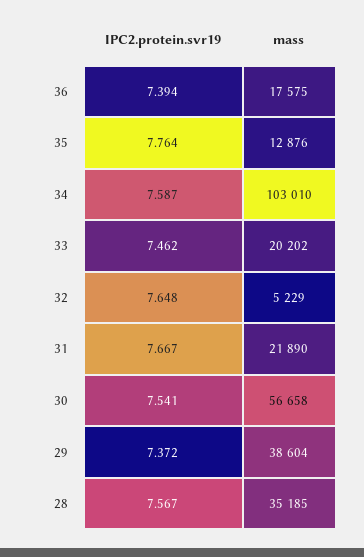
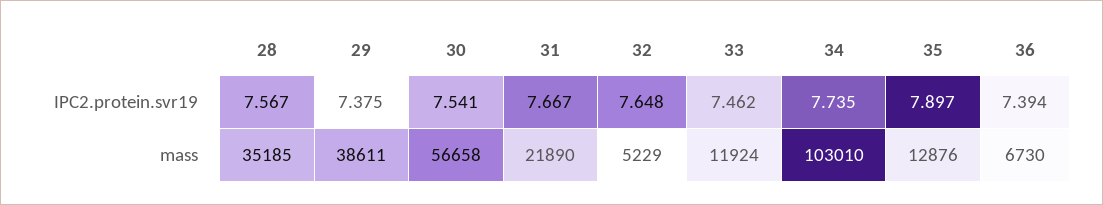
  {
    "IPC2.protein.svr19": {
      "36": 7.394,
-     "35": 7.764,
+     "35": 7.897,
-     "34": 7.587,
+     "34": 7.735,
      "33": 7.462,
      "32": 7.648,
      "31": 7.667,
      "30": 7.541,
-     "29": 7.372,
+     "29": 7.375,
      "28": 7.567
    },
    "mass": {
-     "36": 17575,
+     "36": 6730,
      "35": 12876,
      "34": 103010,
-     "33": 20202,
+     "33": 11924,
      "32": 5229,
      "31": 21890,
      "30": 56658,
-     "29": 38604,
+     "29": 38611,
      "28": 35185
    }
  }

